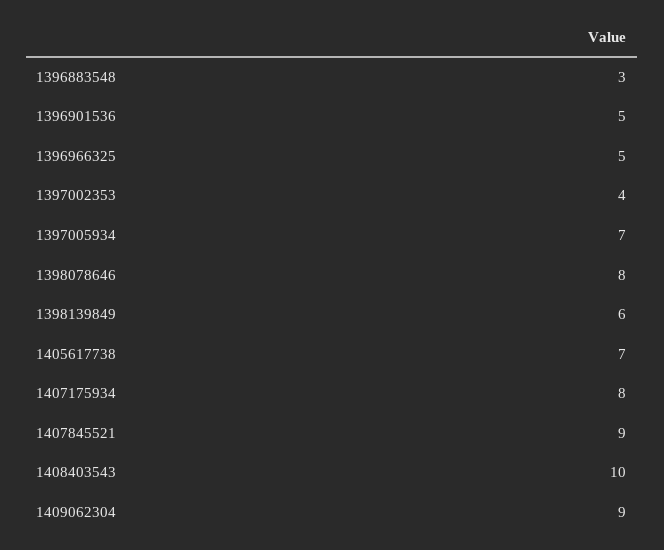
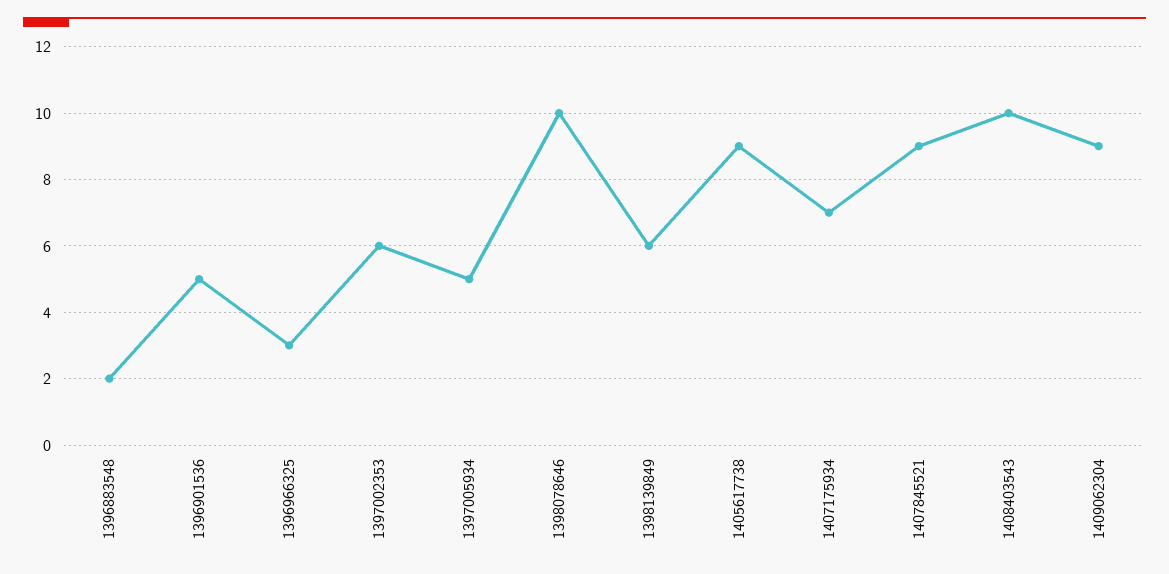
  {
-   "1396883548": 3,
+   "1396883548": 2,
    "1396901536": 5,
-   "1396966325": 5,
+   "1396966325": 3,
-   "1397002353": 4,
+   "1397002353": 6,
-   "1397005934": 7,
+   "1397005934": 5,
-   "1398078646": 8,
+   "1398078646": 10,
    "1398139849": 6,
-   "1405617738": 7,
+   "1405617738": 9,
-   "1407175934": 8,
+   "1407175934": 7,
    "1407845521": 9,
    "1408403543": 10,
    "1409062304": 9
  }

